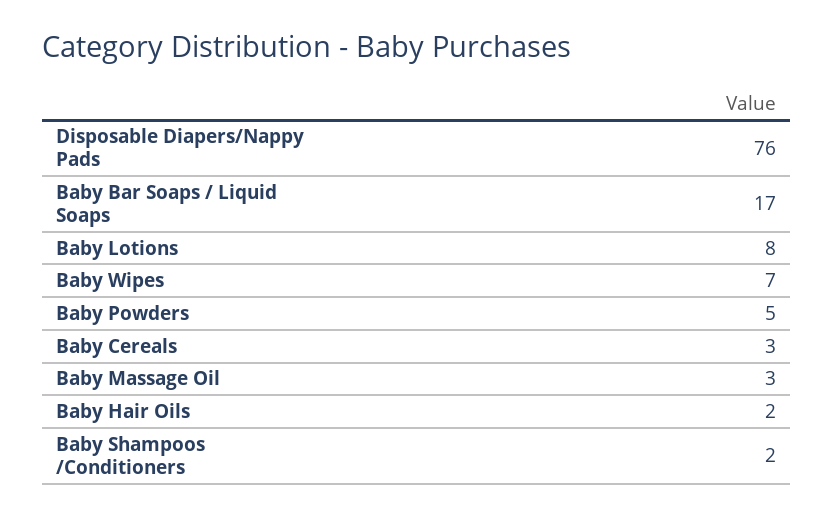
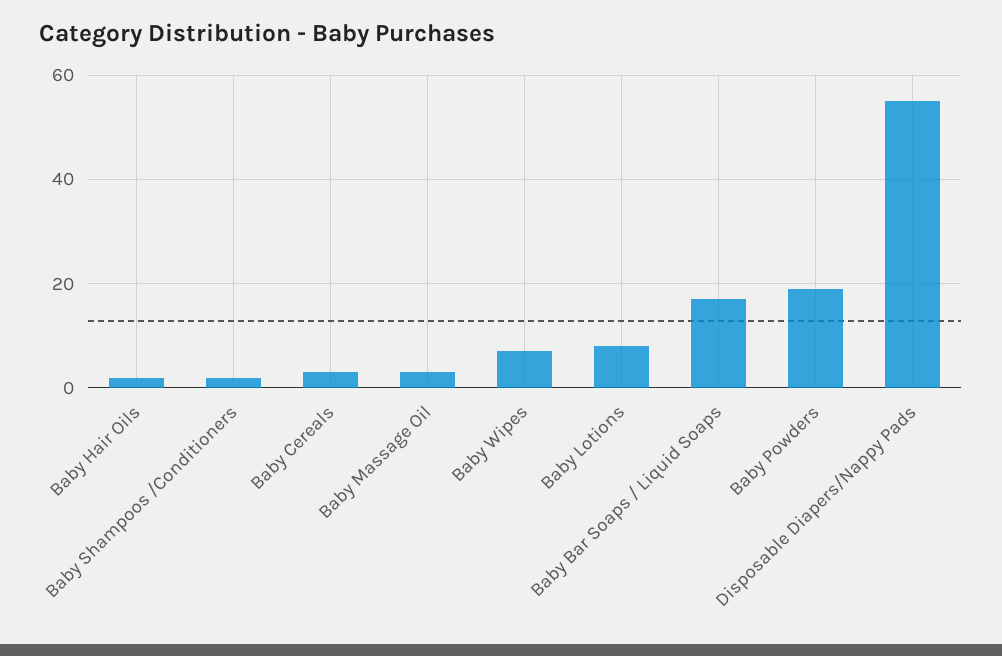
  {
-   "Disposable Diapers/Nappy Pads": 76,
+   "Disposable Diapers/Nappy Pads": 55,
    "Baby Bar Soaps / Liquid Soaps": 17,
    "Baby Lotions": 8,
    "Baby Wipes": 7,
-   "Baby Powders": 5,
+   "Baby Powders": 20,
    "Baby Cereals": 3,
    "Baby Massage Oil": 3,
    "Baby Hair Oils": 2,
    "Baby Shampoos /Conditioners": 2
  }

